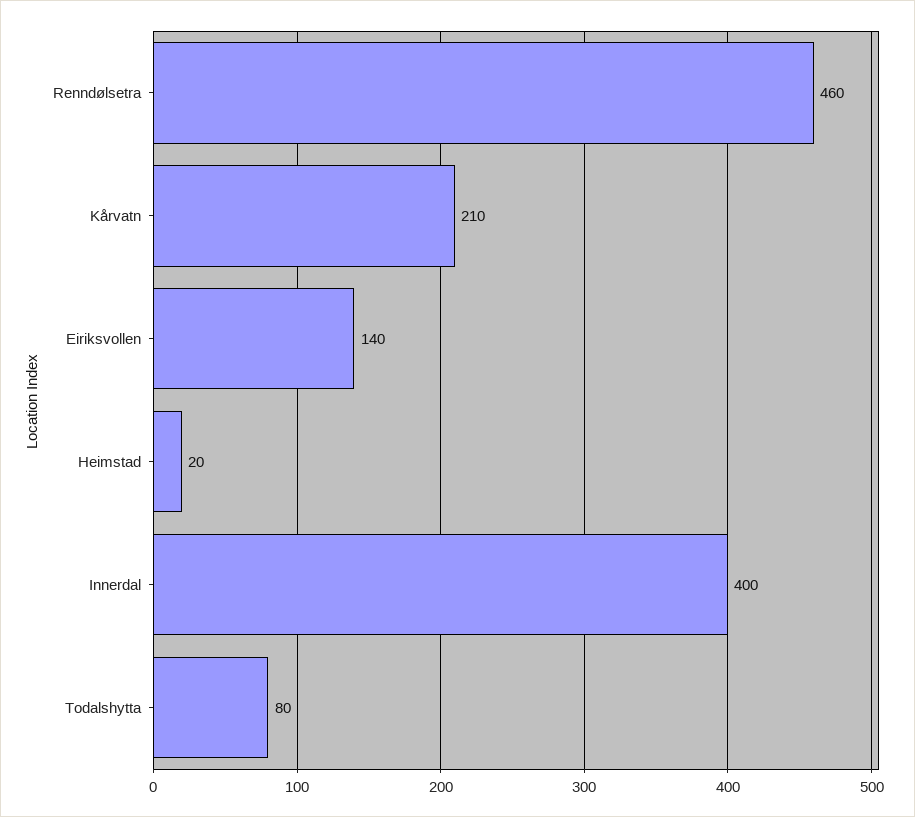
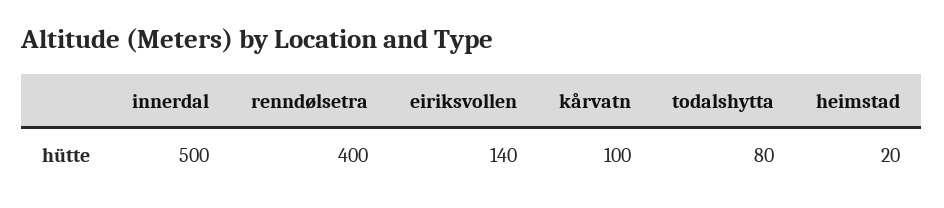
  {
-   "Renndølsetra": 460,
+   "Renndølsetra": 400,
-   "Kårvatn": 210,
+   "Kårvatn": 100,
    "Eiriksvollen": 140,
    "Heimstad": 20,
-   "Innerdal": 400,
+   "Innerdal": 500,
    "Todalshytta": 80
  }

